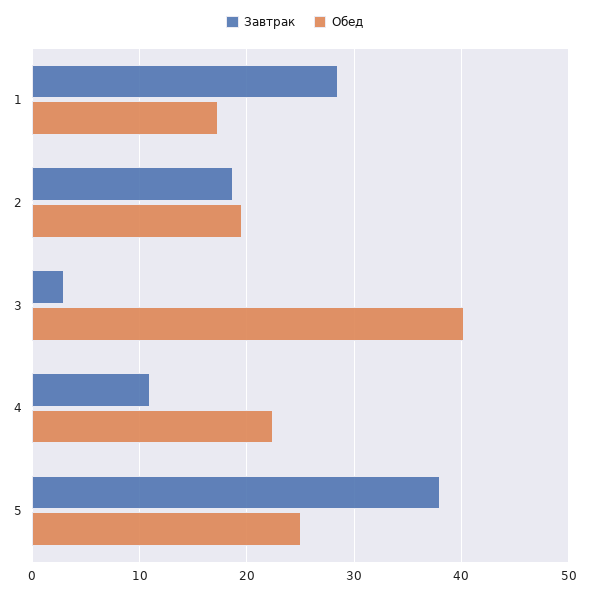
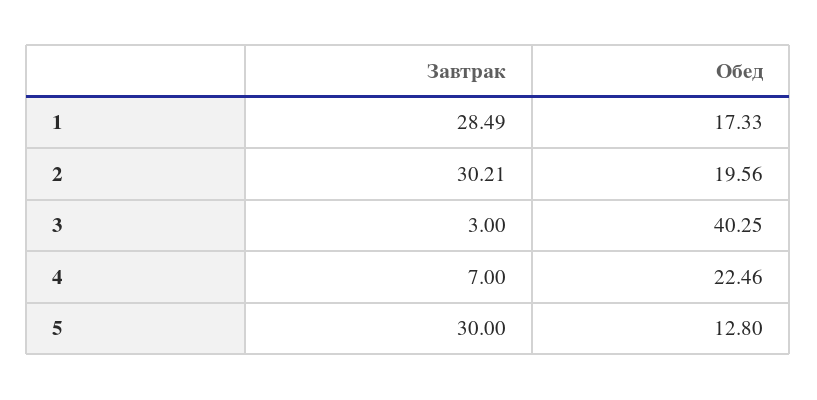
  {
    "Завтрак": {
      "1": 28.49,
-     "2": 19,
+     "2": 30.21,
      "3": 3,
-     "4": 11,
+     "4": 7,
-     "5": 38
+     "5": 30
    },
    "Обед": {
      "1": 17.33,
      "2": 19.56,
      "3": 40.25,
      "4": 22.46,
-     "5": 25
+     "5": 12.8
    }
  }

